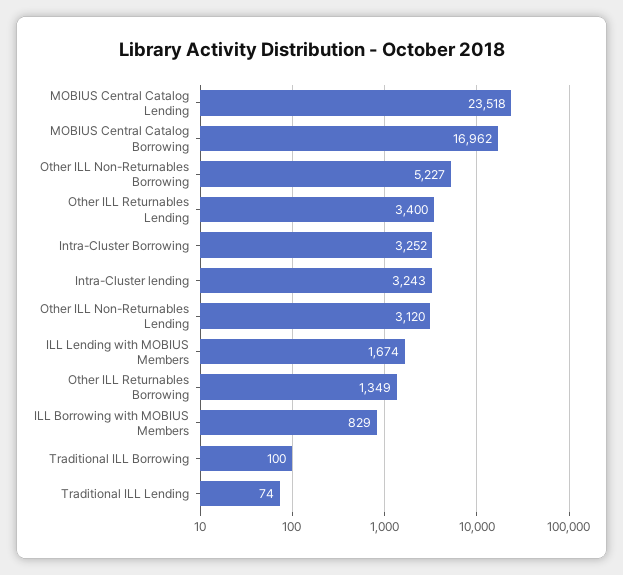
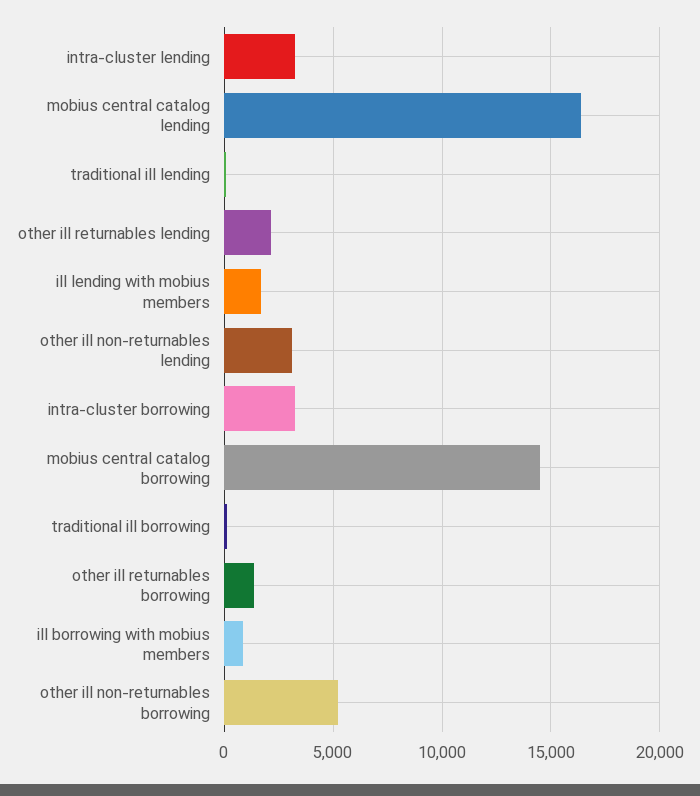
  {
-   "MOBIUS Central Catalog Lending": 23518,
+   "MOBIUS Central Catalog Lending": 16500,
-   "MOBIUS Central Catalog Borrowing": 16962,
+   "MOBIUS Central Catalog Borrowing": 14500,
    "Other ILL Non-Returnables Borrowing": 5227,
-   "Other ILL Returnables Lending": 3400,
+   "Other ILL Returnables Lending": 2000,
    "Intra-Cluster Borrowing": 3252,
    "Intra-Cluster lending": 3243,
    "Other ILL Non-Returnables Lending": 3120,
    "ILL Lending with MOBIUS Members": 1674,
    "Other ILL Returnables Borrowing": 1349,
    "ILL Borrowing with MOBIUS Members": 829,
    "Traditional ILL Borrowing": 100,
    "Traditional ILL Lending": 74
  }

